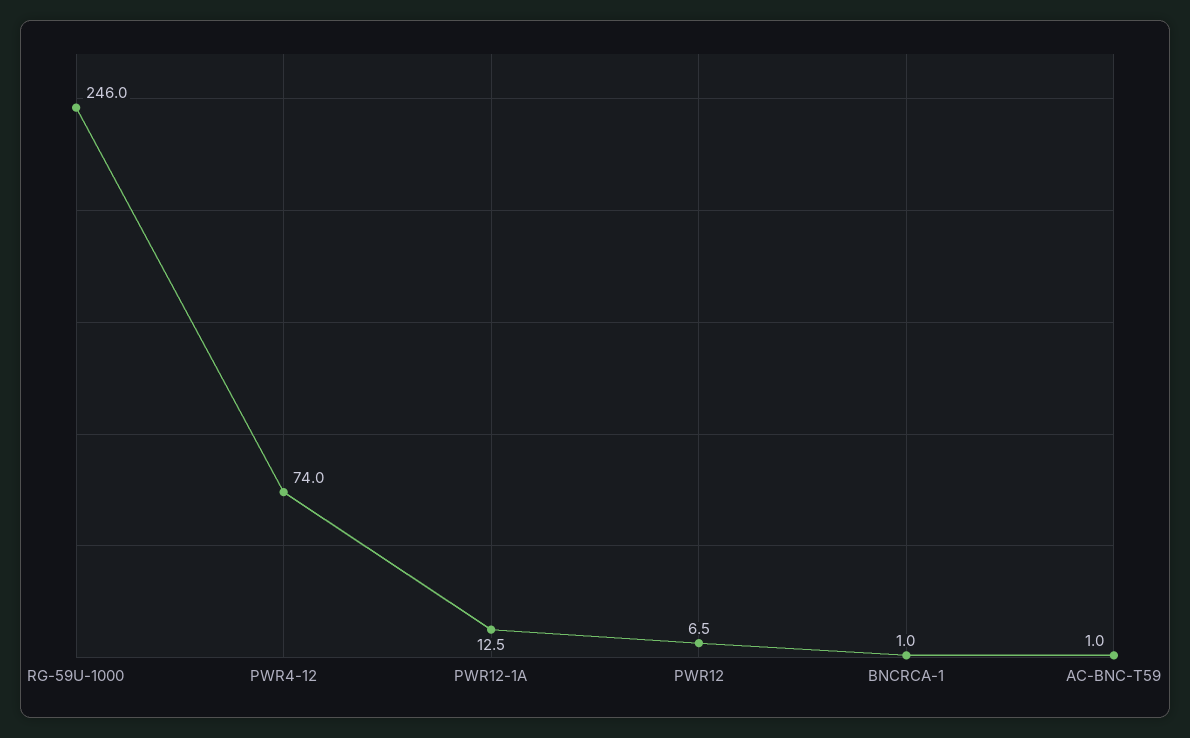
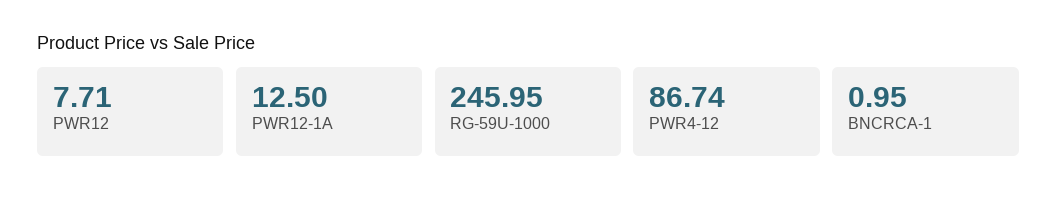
  {
    "RG-59U-1000": 245.95,
-   "PWR4-12": 74,
+   "PWR4-12": 86.74,
    "PWR12-1A": 12.5,
-   "PWR12": 6.5,
+   "PWR12": 7.71,
-   "BNCRCA-1": 0.95,
+   "BNCRCA-1": 0.95
-   "AC-BNC-T59": 1
  }

